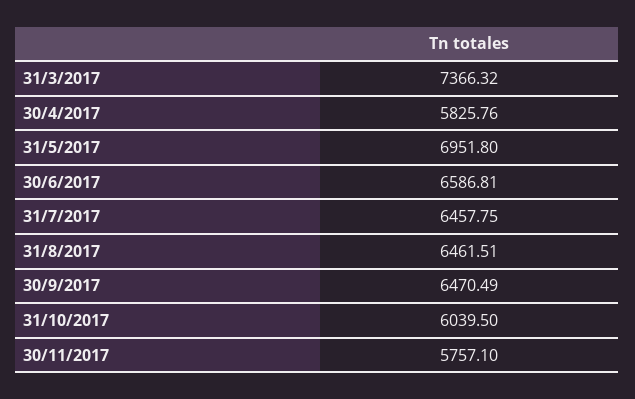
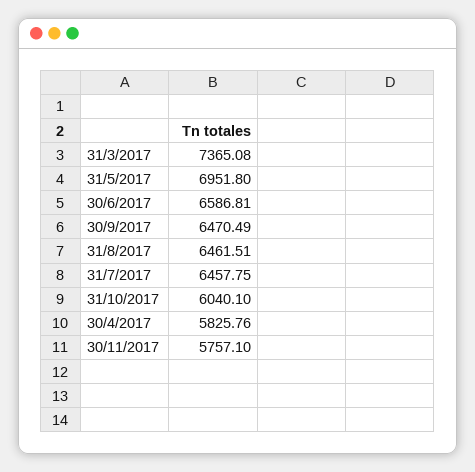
  {
-   "31/3/2017": 7366.32,
+   "31/3/2017": 7365.08,
    "30/4/2017": 5825.76,
    "31/5/2017": 6951.8,
    "30/6/2017": 6586.81,
    "31/7/2017": 6457.75,
    "31/8/2017": 6461.51,
    "30/9/2017": 6470.49,
-   "31/10/2017": 6039.5,
+   "31/10/2017": 6040.1,
    "30/11/2017": 5757.1
  }

